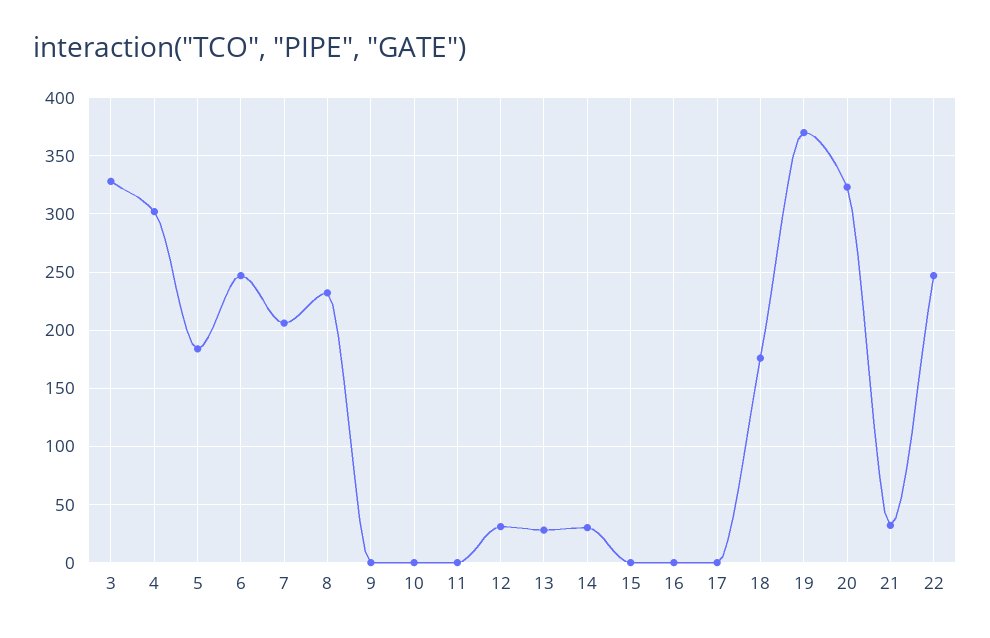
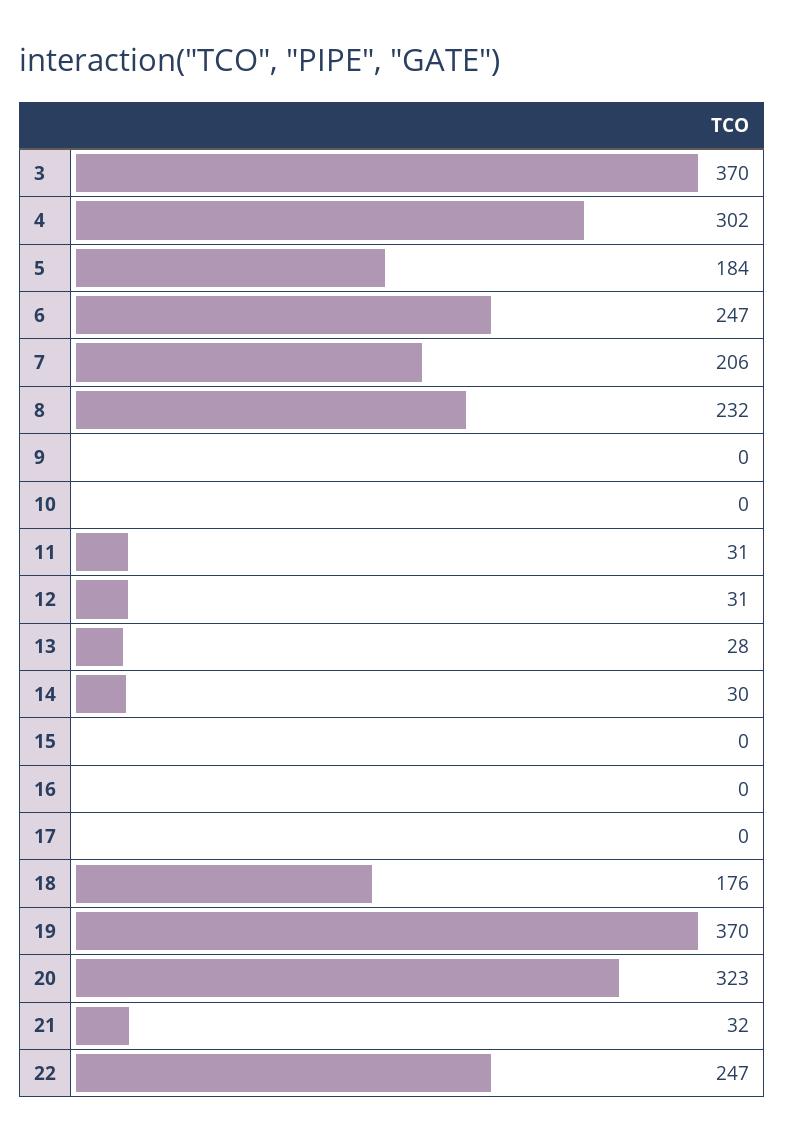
  {
-   "3": 330,
+   "3": 370,
    "4": 302,
    "5": 184,
    "6": 247,
    "7": 206,
    "8": 232,
    "9": 0,
    "10": 0,
-   "11": 0,
+   "11": 31,
    "12": 31,
    "13": 28,
    "14": 30,
    "15": 0,
    "16": 0,
    "17": 0,
    "18": 176,
    "19": 370,
    "20": 323,
    "21": 32,
    "22": 247
  }

